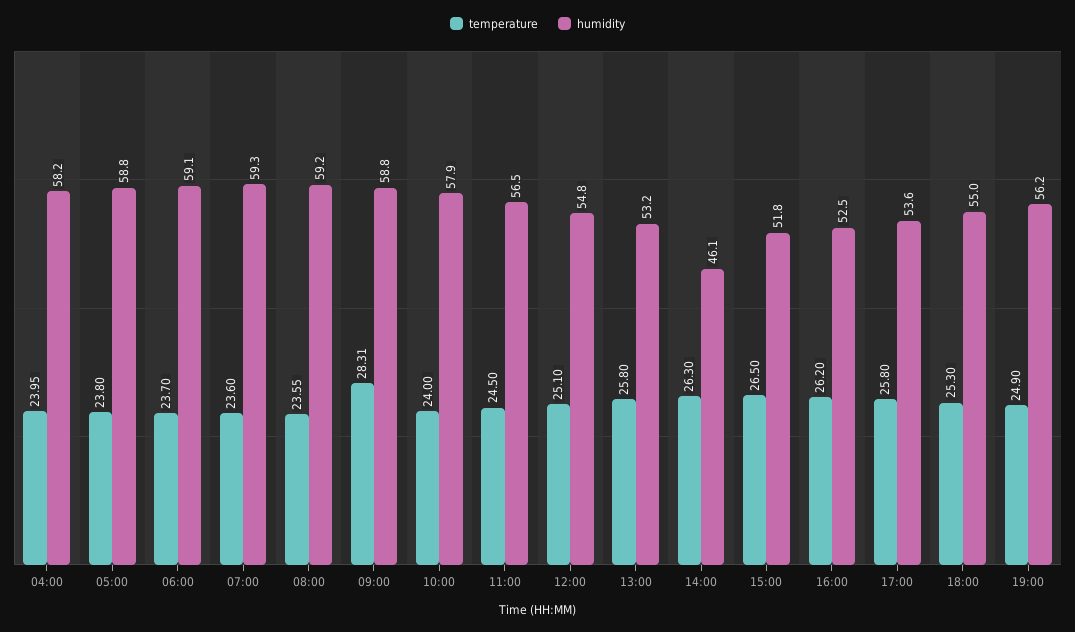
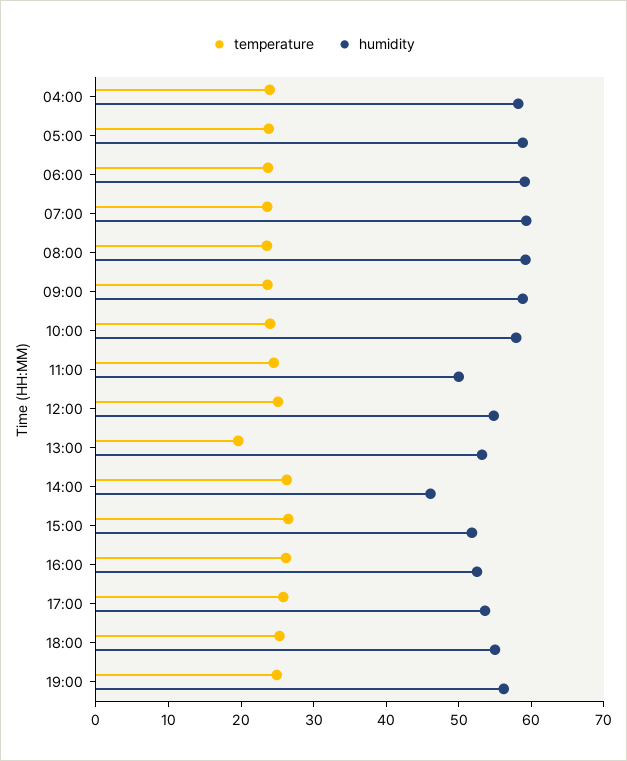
  {
    "temperature": {
      "04:00": 23.95,
      "05:00": 23.8,
      "06:00": 23.7,
      "07:00": 23.6,
      "08:00": 23.55,
-     "09:00": 28.31,
+     "09:00": 24,
      "10:00": 24,
      "11:00": 24.5,
      "12:00": 25.1,
-     "13:00": 25.8,
+     "13:00": 20,
      "14:00": 26.3,
      "15:00": 26.5,
      "16:00": 26.2,
      "17:00": 25.8,
      "18:00": 25.3,
      "19:00": 24.9
    },
    "humidity": {
      "04:00": 58.2,
      "05:00": 58.8,
      "06:00": 59.1,
      "07:00": 59.3,
      "08:00": 59.2,
      "09:00": 58.8,
      "10:00": 57.9,
-     "11:00": 56.5,
+     "11:00": 50,
      "12:00": 54.8,
      "13:00": 53.2,
      "14:00": 46.1,
      "15:00": 51.8,
      "16:00": 52.5,
      "17:00": 53.6,
      "18:00": 55,
      "19:00": 56.2
    }
  }

